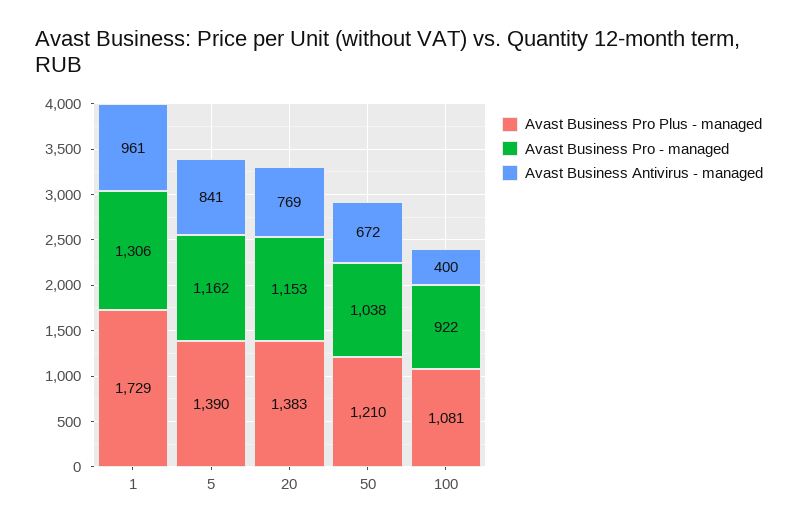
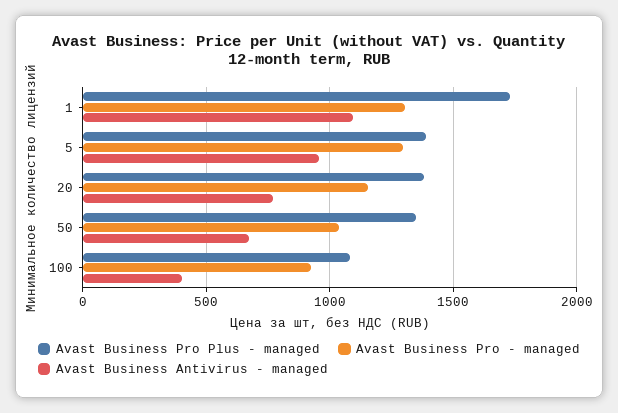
  {
    "Avast Business Pro Plus - managed": {
      "1": 1729,
      "5": 1390,
      "20": 1383,
-     "50": 1210,
+     "50": 1350,
      "100": 1081
    },
    "Avast Business Pro - managed": {
      "1": 1306,
-     "5": 1162,
+     "5": 1300,
      "20": 1153,
      "50": 1038,
      "100": 922
    },
    "Avast Business Antivirus - managed": {
-     "1": 961,
+     "1": 1100,
-     "5": 841,
+     "5": 950,
      "20": 769,
      "50": 672,
      "100": 400
    }
  }

